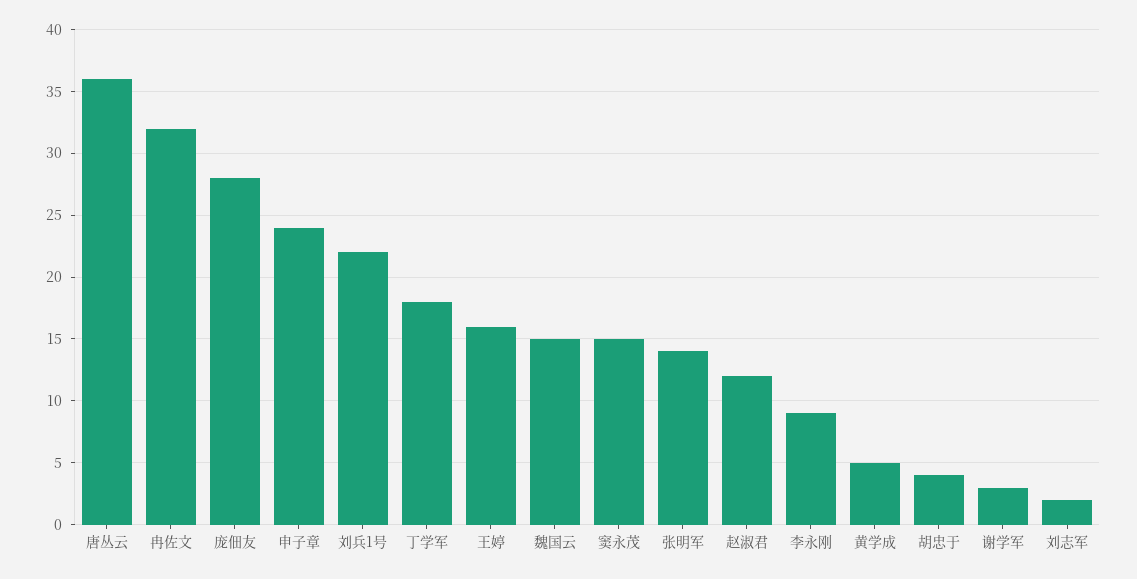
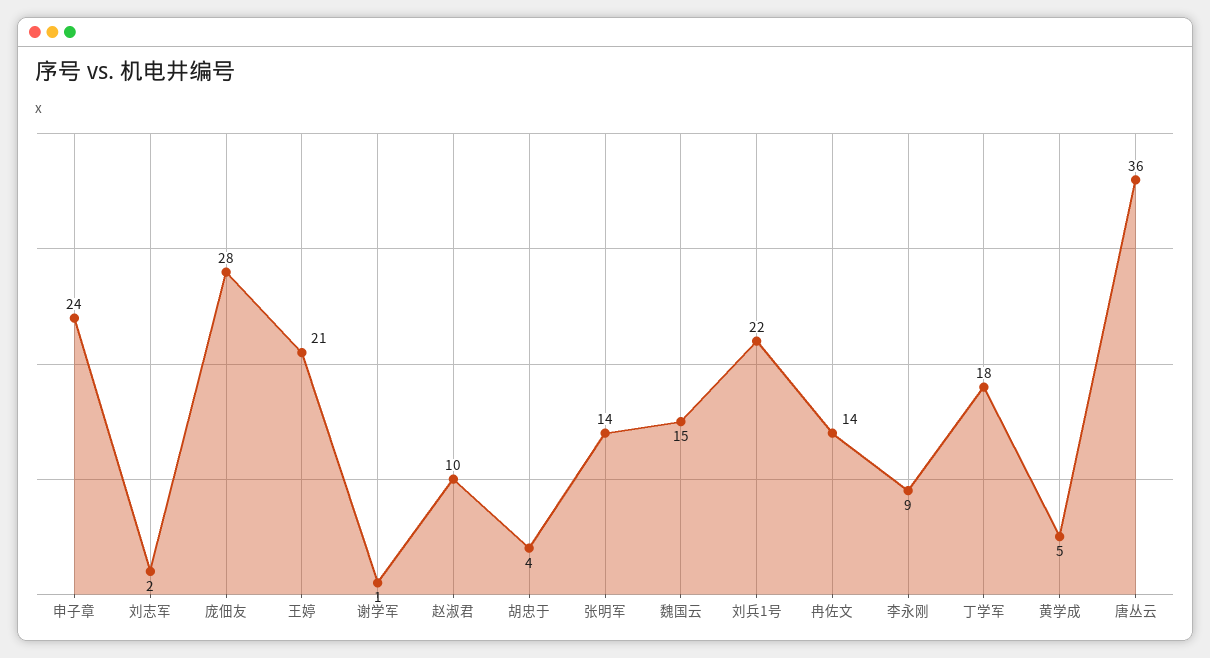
  {
    "唐丛云": 36,
-   "冉佐文": 32,
+   "冉佐文": 14,
    "庞佃友": 28,
    "申子章": 24,
    "刘兵1号": 22,
    "丁学军": 18,
-   "王婷": 16,
+   "王婷": 21,
    "魏国云": 15,
-   "窦永茂": 15,
    "张明军": 14,
-   "赵淑君": 12,
+   "赵淑君": 10,
    "李永刚": 9,
    "黄学成": 5,
    "胡忠于": 4,
-   "谢学军": 3,
+   "谢学军": 1,
    "刘志军": 2
  }

